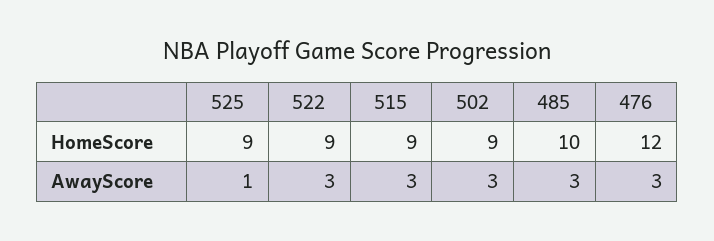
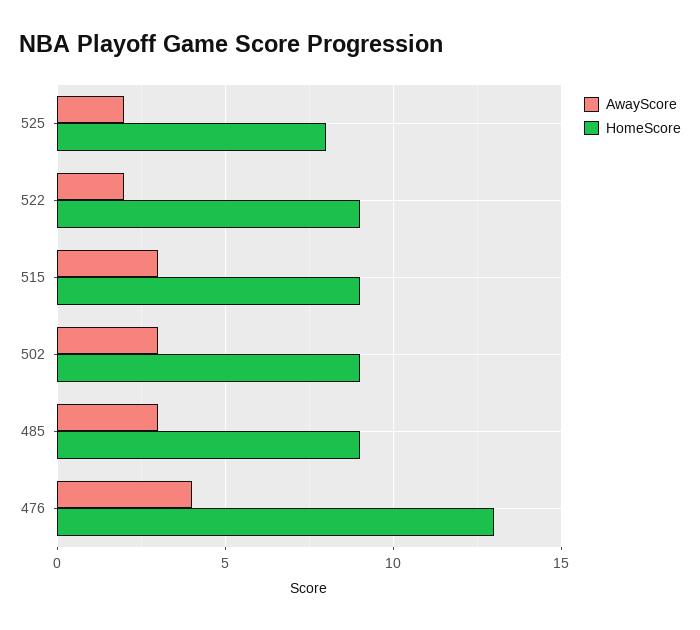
  {
    "HomeScore": {
-     "525": 9,
+     "525": 8,
      "522": 9,
      "515": 9,
      "502": 9,
-     "485": 10,
+     "485": 9,
-     "476": 12
+     "476": 13
    },
    "AwayScore": {
-     "525": 1,
+     "525": 2,
-     "522": 3,
+     "522": 2,
      "515": 3,
      "502": 3,
      "485": 3,
-     "476": 3
+     "476": 4
    }
  }

